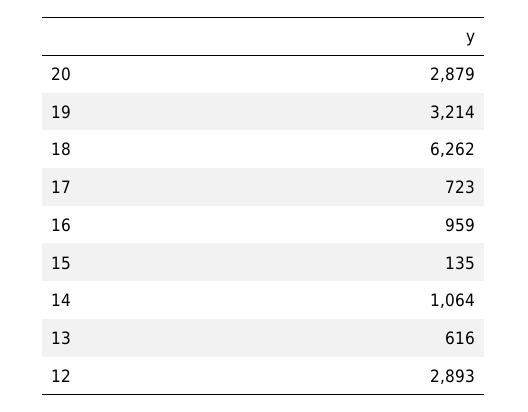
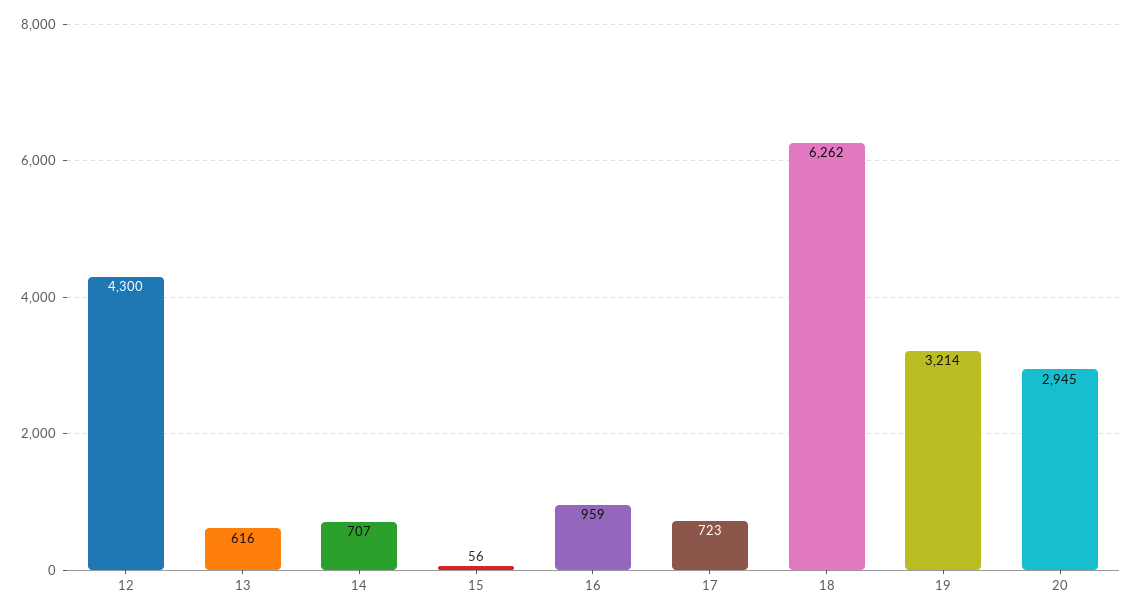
  {
-   "20": 2879,
+   "20": 2945,
    "19": 3214,
    "18": 6262,
    "17": 723,
    "16": 959,
-   "15": 135,
+   "15": 56,
-   "14": 1064,
+   "14": 707,
    "13": 616,
-   "12": 2893
+   "12": 4300
  }

